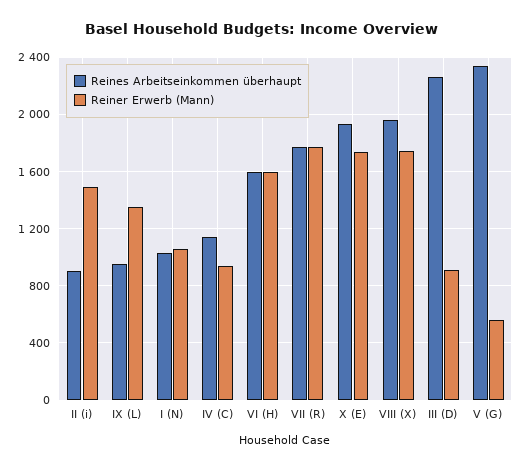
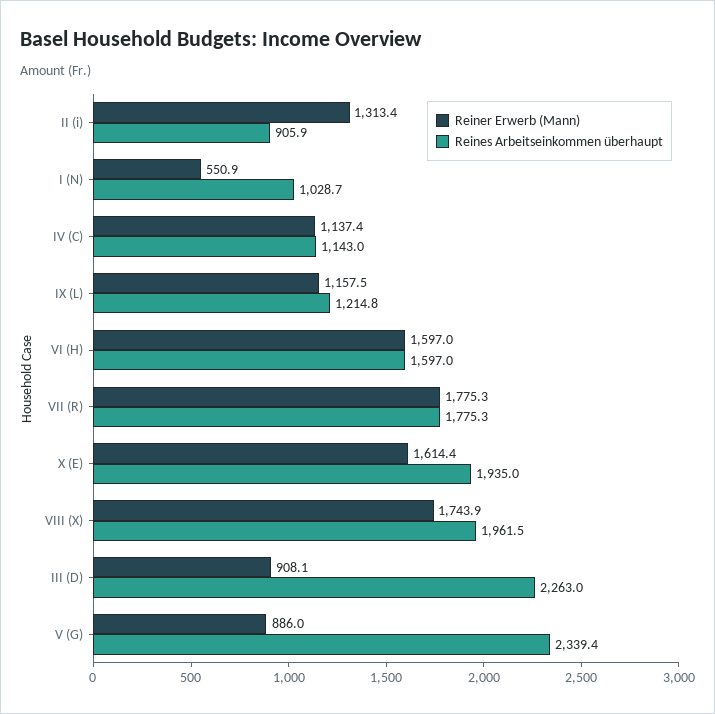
  {
    "Reines Arbeitseinkommen überhaupt": {
      "II (i)": 905.9,
-     "IX (L)": 950,
+     "IX (L)": 1214.8,
      "I (N)": 1028.7,
      "IV (C)": 1143,
      "VI (H)": 1597,
      "VII (R)": 1775.3,
      "X (E)": 1935,
      "VIII (X)": 1961.5,
      "III (D)": 2263,
      "V (G)": 2339.4
    },
    "Reiner Erwerb (Mann)": {
-     "II (i)": 1500,
+     "II (i)": 1313.4,
-     "IX (L)": 1350,
+     "IX (L)": 1157.5,
-     "I (N)": 1050,
+     "I (N)": 550.9,
-     "IV (C)": 950,
+     "IV (C)": 1137.4,
      "VI (H)": 1597,
      "VII (R)": 1775.3,
-     "X (E)": 1750,
+     "X (E)": 1614.4,
      "VIII (X)": 1743.9,
      "III (D)": 908.1,
-     "V (G)": 550
+     "V (G)": 886
    }
  }

